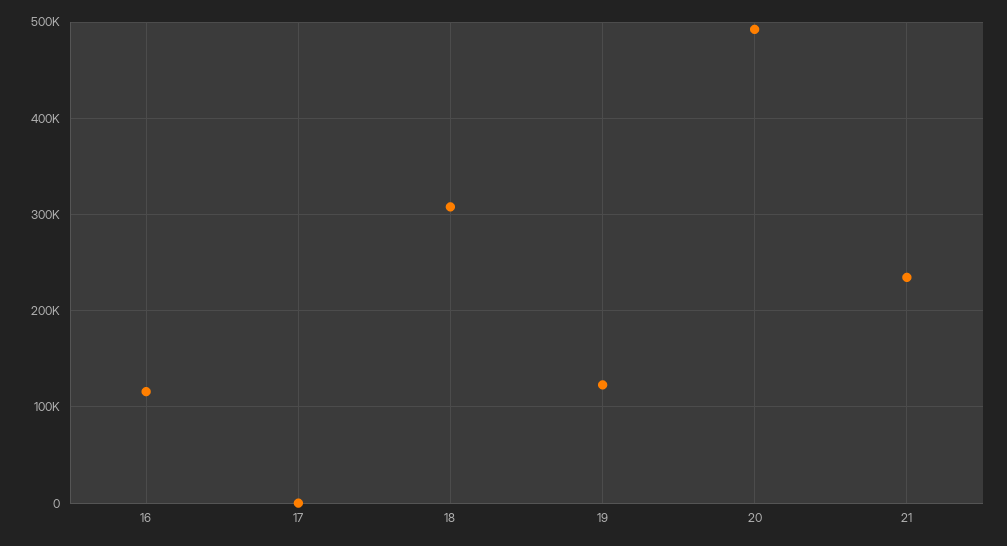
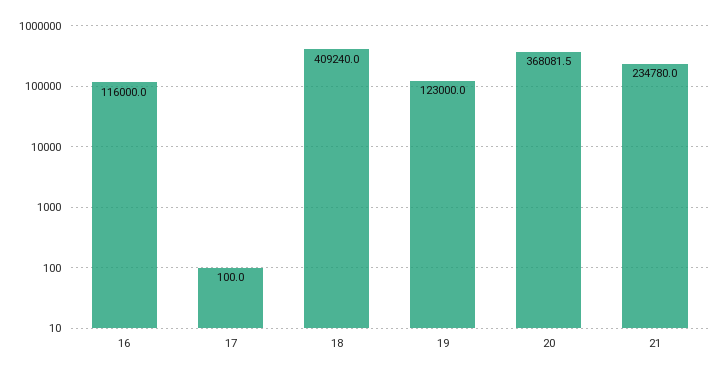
  {
    "16": 116000,
    "17": 100,
-   "18": 310000,
+   "18": 409240,
    "19": 123000,
-   "20": 490000,
+   "20": 368081.5,
    "21": 234780
  }

